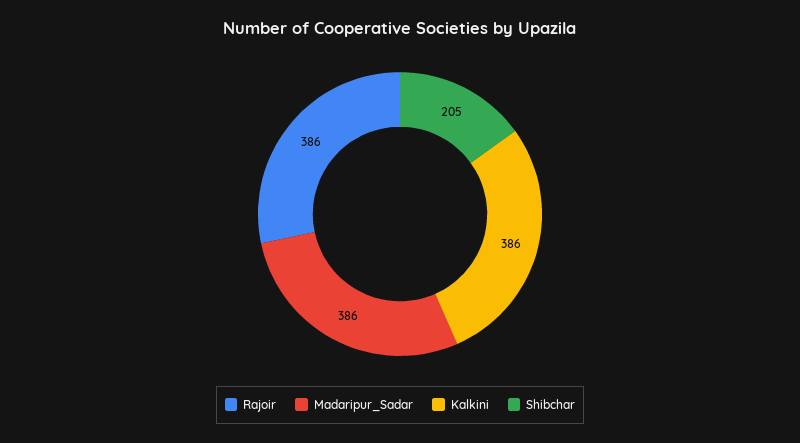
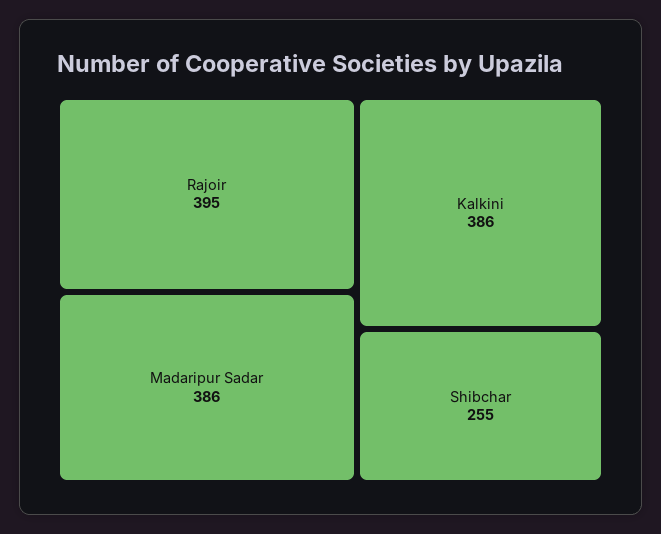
  {
-   "Rajoir": 386,
+   "Rajoir": 395,
    "Madaripur_Sadar": 386,
    "Kalkini": 386,
-   "Shibchar": 205
+   "Shibchar": 255
  }

